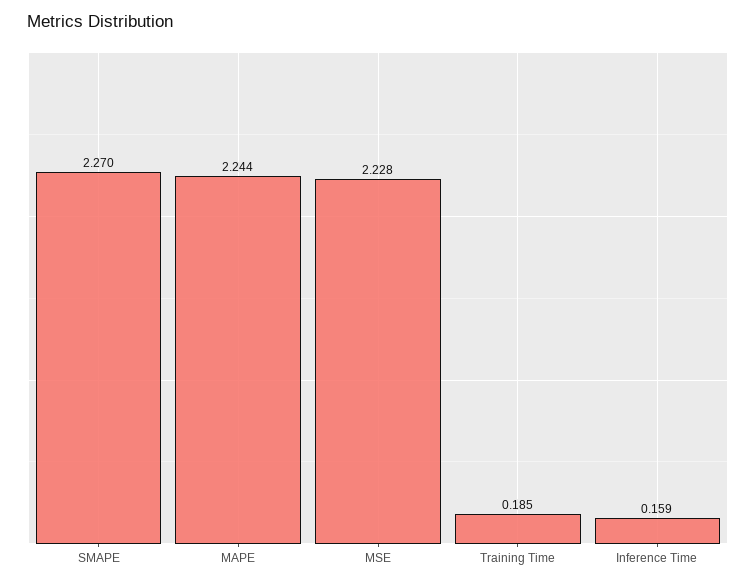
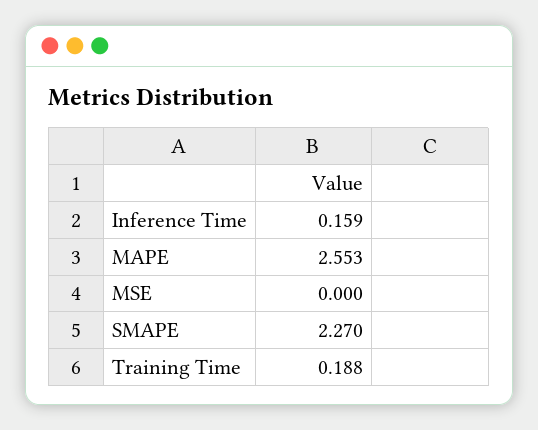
  {
    "SMAPE": 2.27,
-   "MAPE": 2.244,
+   "MAPE": 2.553,
-   "MSE": 2.228,
+   "MSE": 0,
-   "Training Time": 0.185,
+   "Training Time": 0.188,
    "Inference Time": 0.159
  }

